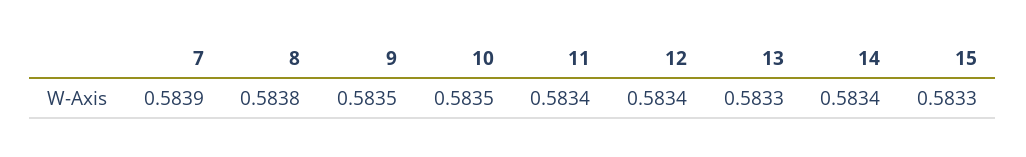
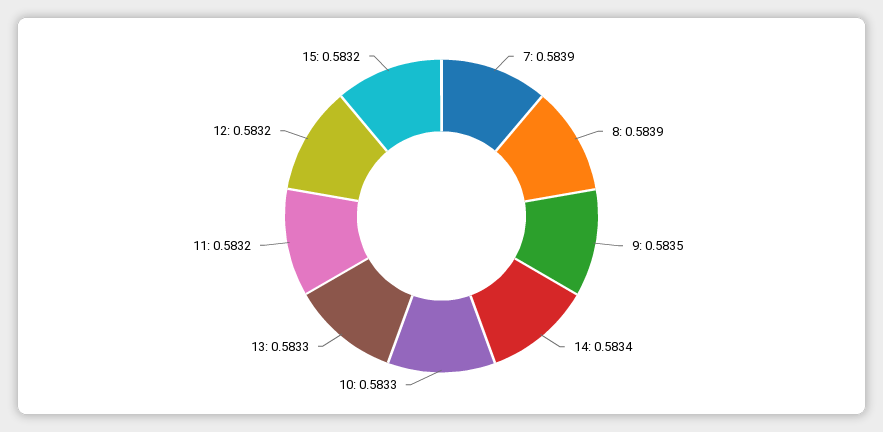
  {
    "7": 0.5839,
-   "8": 0.5838,
+   "8": 0.5839,
    "9": 0.5835,
-   "10": 0.5835,
+   "10": 0.5833,
-   "11": 0.5834,
+   "11": 0.5832,
-   "12": 0.5834,
+   "12": 0.5832,
    "13": 0.5833,
    "14": 0.5834,
-   "15": 0.5833
+   "15": 0.5832
  }

